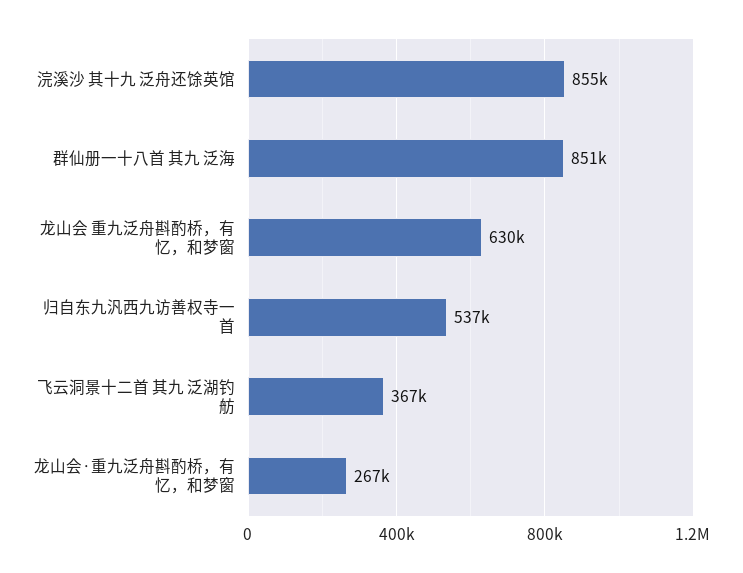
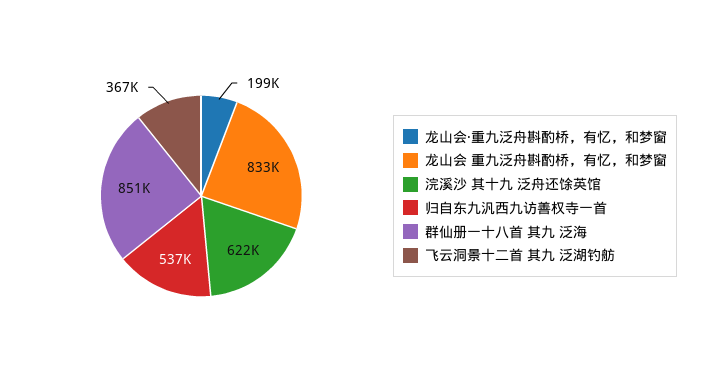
  {
-   "浣溪沙 其十九 泛舟还馀英馆": 855000,
+   "浣溪沙 其十九 泛舟还馀英馆": 622000,
    "群仙册一十八首 其九 泛海": 851000,
-   "龙山会 重九泛舟斟酌桥，有忆，和梦窗": 630000,
+   "龙山会 重九泛舟斟酌桥，有忆，和梦窗": 833000,
    "归自东九汎西九访善权寺一首": 537000,
    "飞云洞景十二首 其九 泛湖钓舫": 367000,
-   "龙山会·重九泛舟斟酌桥，有忆，和梦窗": 267000
+   "龙山会·重九泛舟斟酌桥，有忆，和梦窗": 199000
  }

